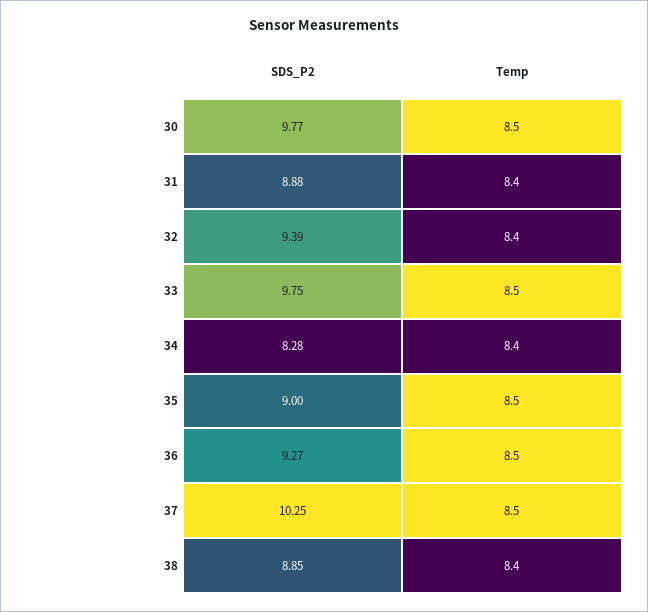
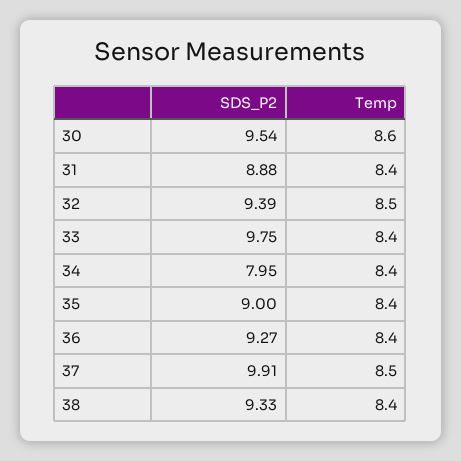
  {
    "SDS_P2": {
-     "30": 9.77,
+     "30": 9.54,
      "31": 8.88,
      "32": 9.39,
      "33": 9.75,
-     "34": 8.28,
+     "34": 7.95,
      "35": 9,
      "36": 9.27,
-     "37": 10.25,
+     "37": 9.91,
-     "38": 8.85
+     "38": 9.33
    },
    "Temp": {
-     "30": 8.5,
+     "30": 8.6,
      "31": 8.4,
-     "32": 8.4,
+     "32": 8.5,
-     "33": 8.5,
+     "33": 8.4,
      "34": 8.4,
-     "35": 8.5,
+     "35": 8.4,
-     "36": 8.5,
+     "36": 8.4,
      "37": 8.5,
      "38": 8.4
    }
  }

